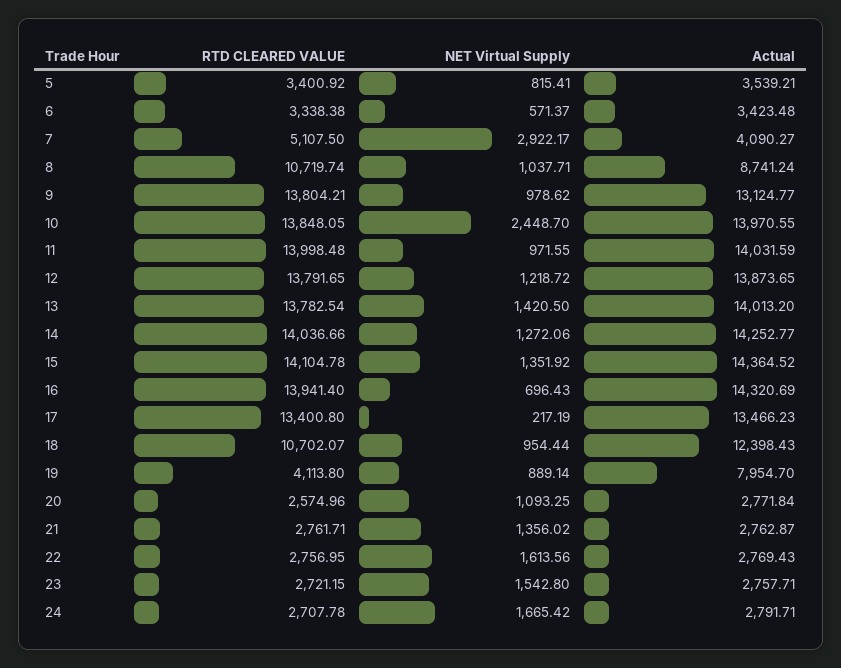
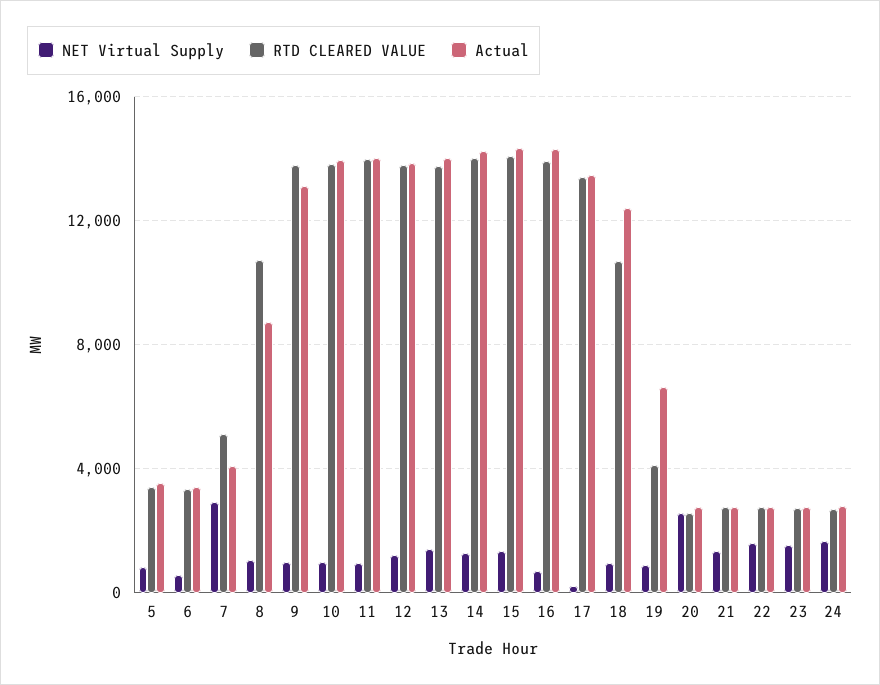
  {
    "RTD CLEARED VALUE": {
      "5": 3400.92,
      "6": 3338.38,
      "7": 5107.5,
      "8": 10719.74,
      "9": 13804.21,
      "10": 13848.05,
      "11": 13998.48,
      "12": 13791.65,
      "13": 13782.54,
      "14": 14036.66,
      "15": 14104.78,
      "16": 13941.4,
      "17": 13400.8,
      "18": 10702.07,
      "19": 4113.8,
      "20": 2574.96,
      "21": 2761.71,
      "22": 2756.95,
      "23": 2721.15,
      "24": 2707.78
    },
    "NET Virtual Supply": {
      "5": 815.41,
      "6": 571.37,
      "7": 2922.17,
      "8": 1037.71,
      "9": 978.62,
-     "10": 2448.7,
+     "10": 1000,
      "11": 971.55,
      "12": 1218.72,
      "13": 1420.5,
      "14": 1272.06,
      "15": 1351.92,
      "16": 696.43,
      "17": 217.19,
      "18": 954.44,
      "19": 889.14,
-     "20": 1093.25,
+     "20": 2500,
      "21": 1356.02,
      "22": 1613.56,
      "23": 1542.8,
      "24": 1665.42
    },
    "Actual": {
      "5": 3539.21,
      "6": 3423.48,
      "7": 4090.27,
      "8": 8741.24,
      "9": 13124.77,
      "10": 13970.55,
      "11": 14031.59,
      "12": 13873.65,
      "13": 14013.2,
      "14": 14252.77,
      "15": 14364.52,
      "16": 14320.69,
      "17": 13466.23,
      "18": 12398.43,
-     "19": 7954.7,
+     "19": 6500,
      "20": 2771.84,
      "21": 2762.87,
      "22": 2769.43,
      "23": 2757.71,
      "24": 2791.71
    }
  }

